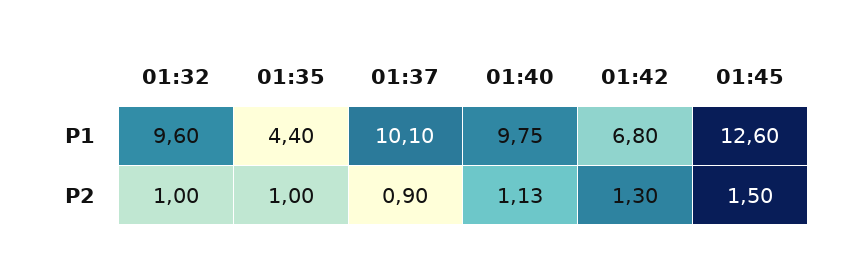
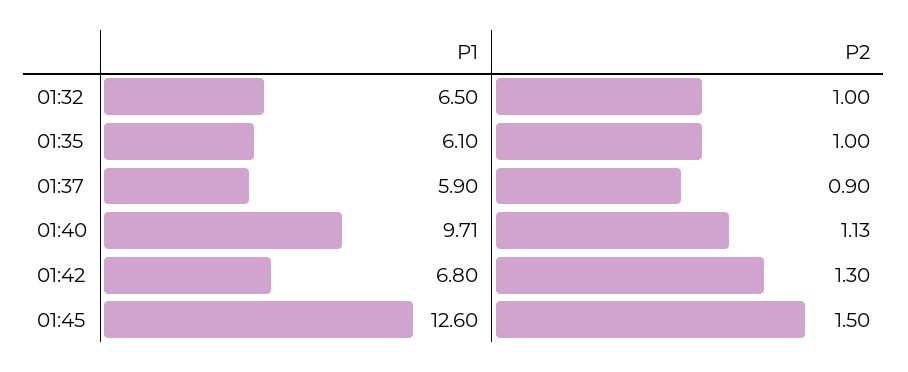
  {
    "01:32": {
-     "P1": 9.6,
+     "P1": 6.5,
      "P2": 1
    },
    "01:35": {
-     "P1": 4.4,
+     "P1": 6.1,
      "P2": 1
    },
    "01:37": {
-     "P1": 10.1,
+     "P1": 5.9,
      "P2": 0.9
    },
    "01:40": {
-     "P1": 9.75,
+     "P1": 9.71,
      "P2": 1.13
    },
    "01:42": {
      "P1": 6.8,
      "P2": 1.3
    },
    "01:45": {
      "P1": 12.6,
      "P2": 1.5
    }
  }

